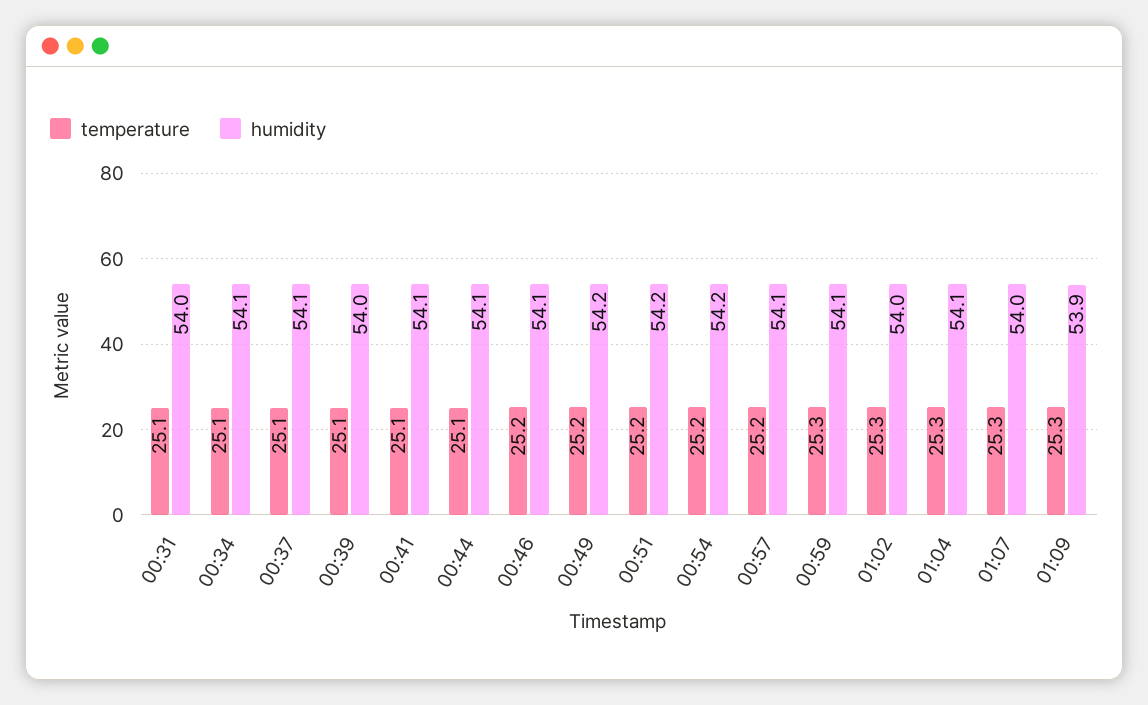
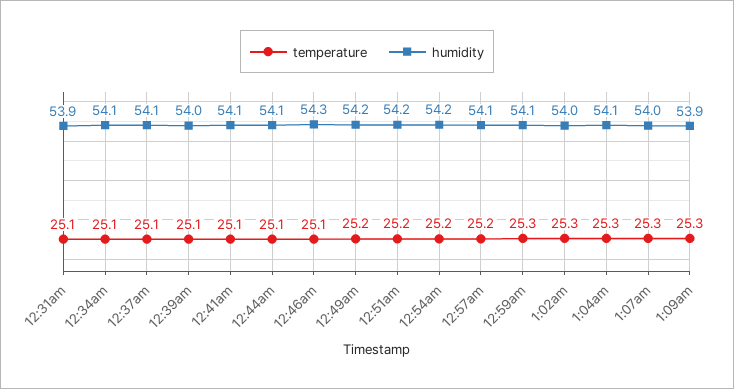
  {
    "temperature": {
      "00:31": 25.1,
      "00:34": 25.1,
      "00:37": 25.1,
      "00:39": 25.1,
      "00:41": 25.1,
      "00:44": 25.1,
-     "00:46": 25.2,
+     "00:46": 25.1,
      "00:49": 25.2,
      "00:51": 25.2,
      "00:54": 25.2,
      "00:57": 25.2,
      "00:59": 25.3,
      "01:02": 25.3,
      "01:04": 25.3,
      "01:07": 25.3,
      "01:09": 25.3
    },
    "humidity": {
-     "00:31": 54,
+     "00:31": 53.9,
      "00:34": 54.1,
      "00:37": 54.1,
      "00:39": 54,
      "00:41": 54.1,
      "00:44": 54.1,
-     "00:46": 54.1,
+     "00:46": 54.3,
      "00:49": 54.2,
      "00:51": 54.2,
      "00:54": 54.2,
      "00:57": 54.1,
      "00:59": 54.1,
      "01:02": 54,
      "01:04": 54.1,
      "01:07": 54,
      "01:09": 53.9
    }
  }

